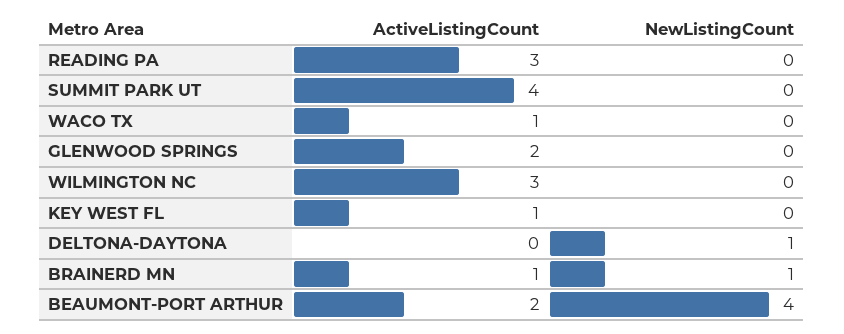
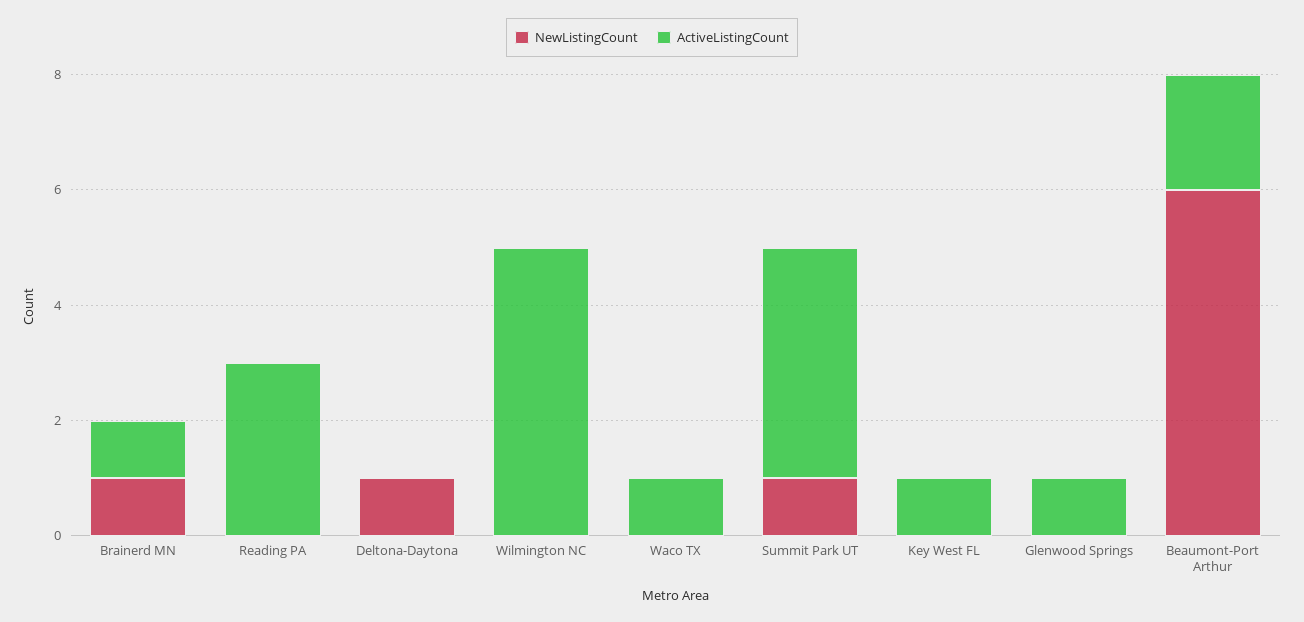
  {
    "ActiveListingCount": {
      "READING PA": 3,
      "SUMMIT PARK UT": 4,
      "WACO TX": 1,
-     "GLENWOOD SPRINGS": 2,
+     "GLENWOOD SPRINGS": 1,
-     "WILMINGTON NC": 3,
+     "WILMINGTON NC": 5,
      "KEY WEST FL": 1,
      "DELTONA-DAYTONA": 0,
      "BRAINERD MN": 1,
      "BEAUMONT-PORT ARTHUR": 2
    },
    "NewListingCount": {
      "READING PA": 0,
-     "SUMMIT PARK UT": 0,
+     "SUMMIT PARK UT": 1,
      "WACO TX": 0,
      "GLENWOOD SPRINGS": 0,
      "WILMINGTON NC": 0,
      "KEY WEST FL": 0,
      "DELTONA-DAYTONA": 1,
      "BRAINERD MN": 1,
-     "BEAUMONT-PORT ARTHUR": 4
+     "BEAUMONT-PORT ARTHUR": 6
    }
  }

